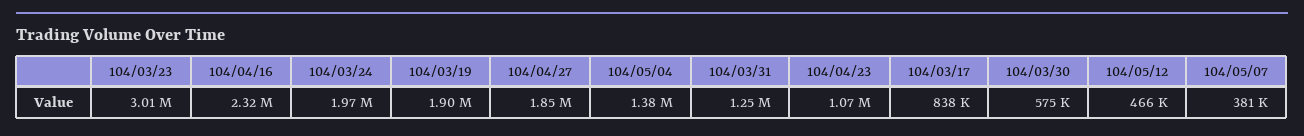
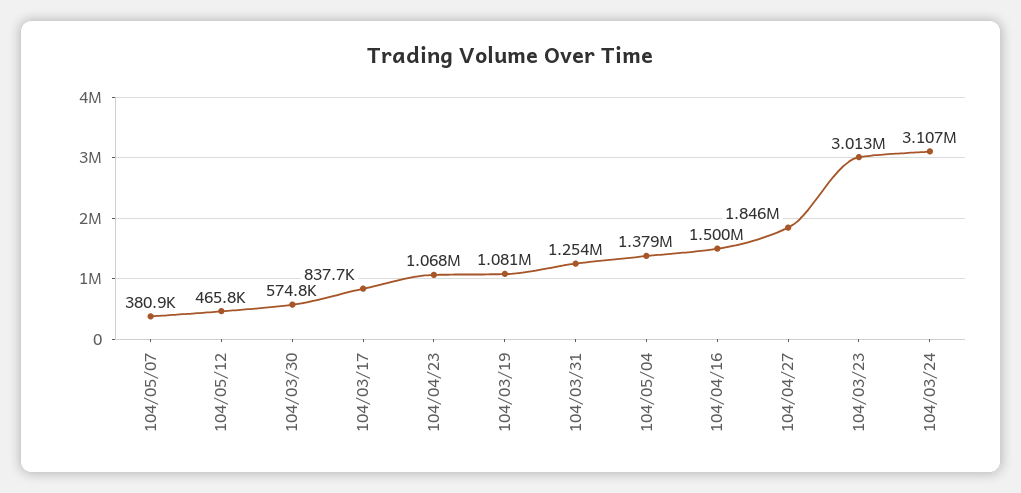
  {
    "104/03/23": 3013000,
-   "104/04/16": 2320000,
+   "104/04/16": 1500000,
-   "104/03/24": 1970000,
+   "104/03/24": 3107000,
-   "104/03/19": 1900000,
+   "104/03/19": 1081000,
    "104/04/27": 1846000,
    "104/05/04": 1379000,
    "104/03/31": 1254000,
    "104/04/23": 1068000,
    "104/03/17": 837700,
    "104/03/30": 574800,
    "104/05/12": 465800,
    "104/05/07": 380900
  }

